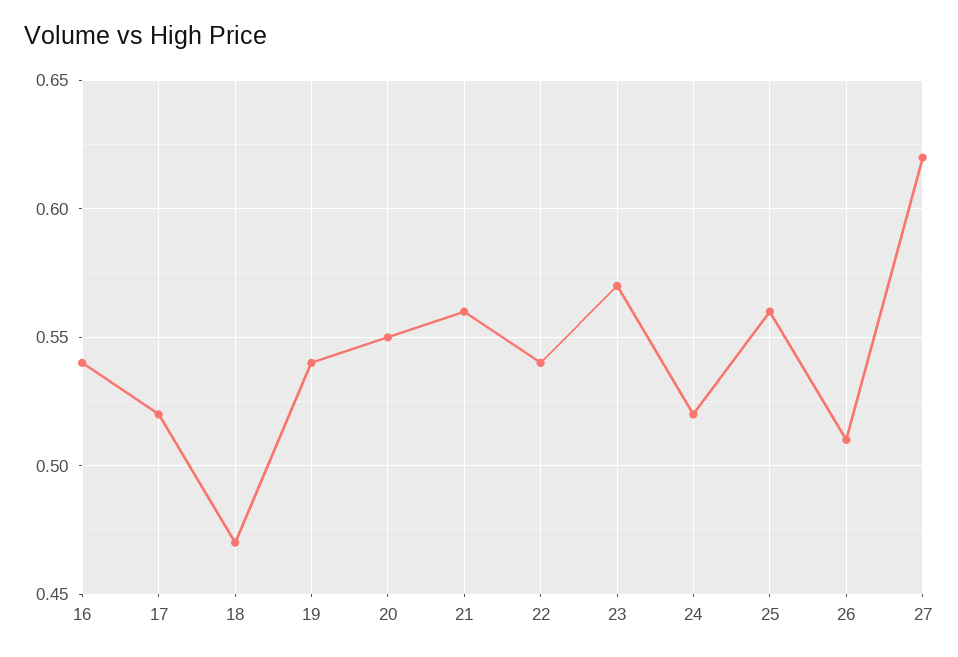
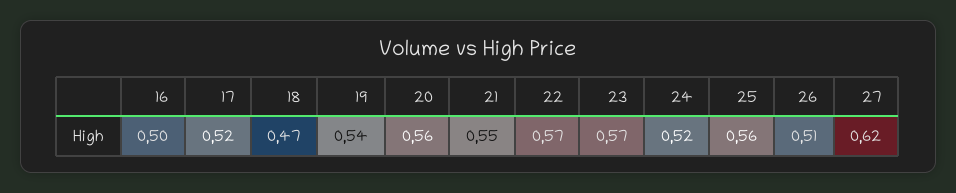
  {
-   "16": 0.54,
+   "16": 0.5,
    "17": 0.52,
    "18": 0.47,
    "19": 0.54,
-   "20": 0.55,
+   "20": 0.56,
-   "21": 0.56,
+   "21": 0.55,
-   "22": 0.54,
+   "22": 0.57,
    "23": 0.57,
    "24": 0.52,
    "25": 0.56,
    "26": 0.51,
    "27": 0.62
  }

